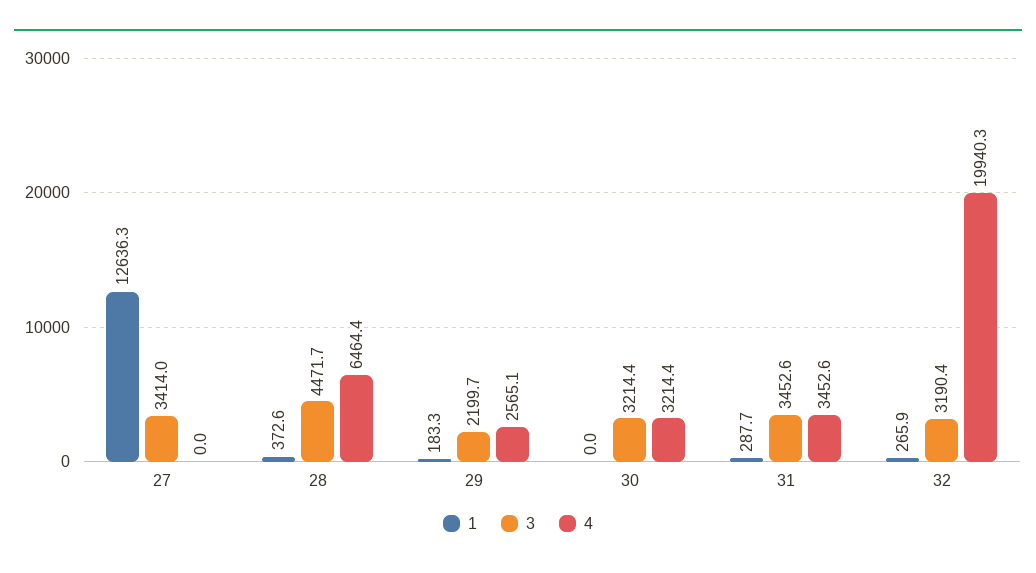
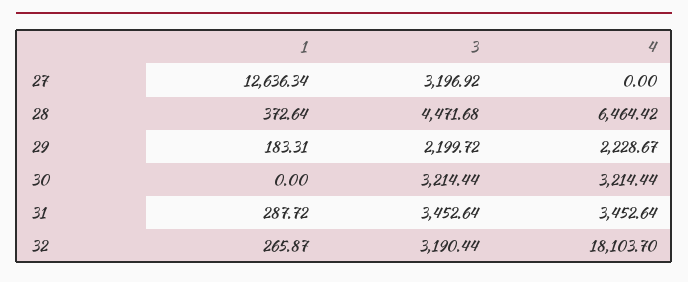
  {
    "1": {
      "27": 12636.34,
      "28": 372.64,
      "29": 183.31,
      "30": 0,
      "31": 287.72,
      "32": 265.87
    },
    "3": {
-     "27": 3414,
+     "27": 3196.92,
      "28": 4471.68,
      "29": 2199.72,
      "30": 3214.44,
      "31": 3452.64,
      "32": 3190.44
    },
    "4": {
      "27": 0,
      "28": 6464.42,
-     "29": 2565.1,
+     "29": 2228.67,
      "30": 3214.44,
      "31": 3452.64,
-     "32": 19940.3
+     "32": 18103.7
    }
  }

